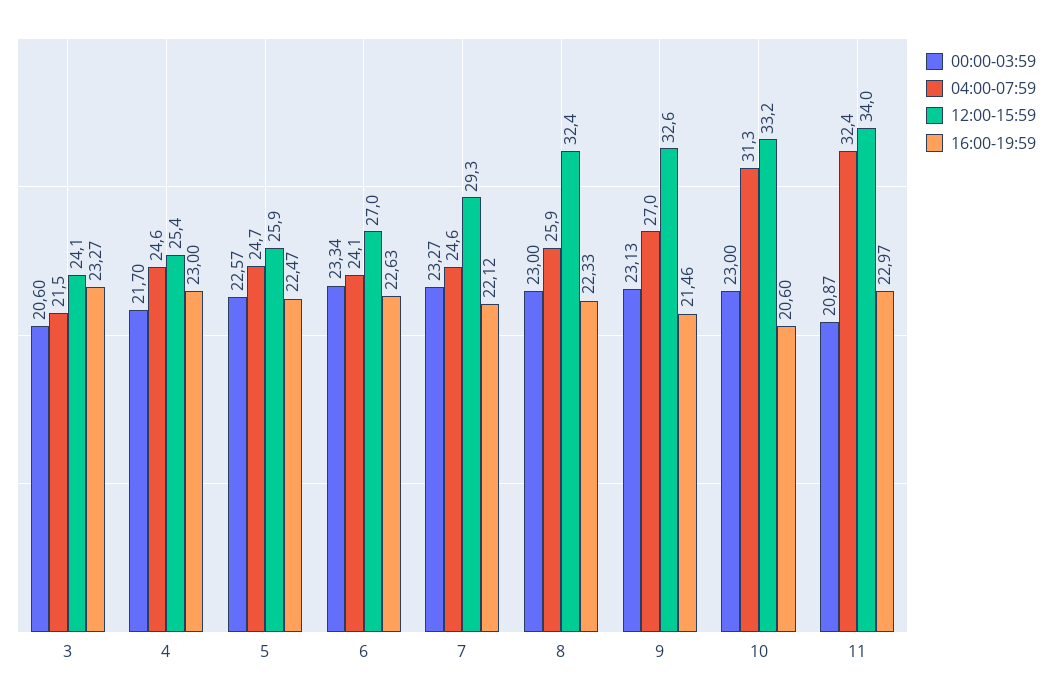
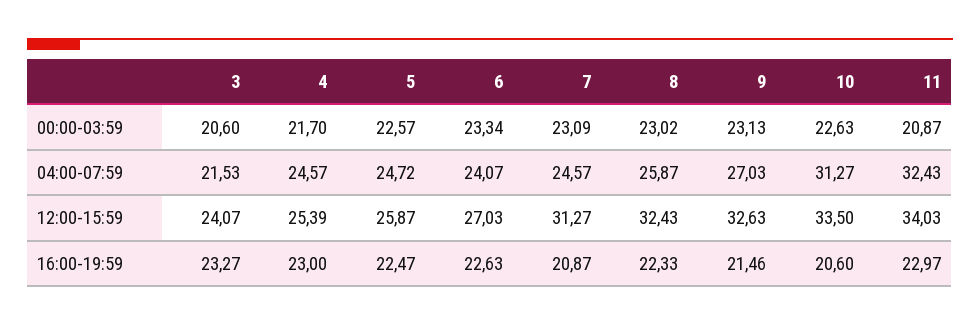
  {
    "00:00-03:59": {
      "3": 20.6,
      "4": 21.7,
      "5": 22.57,
      "6": 23.34,
-     "7": 23.27,
+     "7": 23.09,
-     "8": 23,
+     "8": 23.02,
      "9": 23.13,
-     "10": 23,
+     "10": 22.63,
      "11": 20.87
    },
    "04:00-07:59": {
      "3": 21.53,
      "4": 24.57,
      "5": 24.72,
      "6": 24.07,
      "7": 24.57,
      "8": 25.87,
      "9": 27.03,
      "10": 31.27,
      "11": 32.43
    },
    "12:00-15:59": {
      "3": 24.07,
      "4": 25.39,
      "5": 25.87,
      "6": 27.03,
-     "7": 29.3,
+     "7": 31.27,
      "8": 32.43,
      "9": 32.63,
-     "10": 33.2,
+     "10": 33.5,
      "11": 34.03
    },
    "16:00-19:59": {
      "3": 23.27,
      "4": 23,
      "5": 22.47,
      "6": 22.63,
-     "7": 22.12,
+     "7": 20.87,
      "8": 22.33,
      "9": 21.46,
      "10": 20.6,
      "11": 22.97
    }
  }

